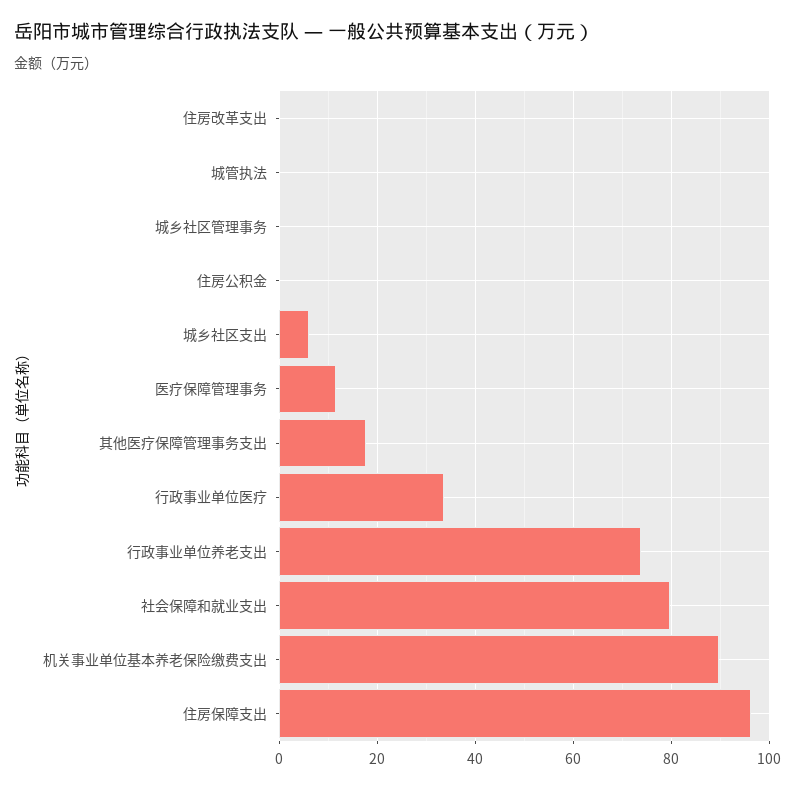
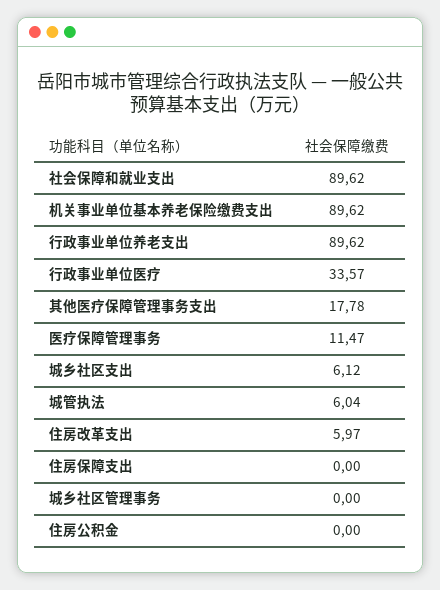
  {
-   "住房改革支出": 0,
+   "住房改革支出": 5.97,
-   "城管执法": 0,
+   "城管执法": 6.04,
    "城乡社区管理事务": 0,
    "住房公积金": 0,
    "城乡社区支出": 6.12,
    "医疗保障管理事务": 11.47,
    "其他医疗保障管理事务支出": 17.78,
    "行政事业单位医疗": 33.57,
-   "行政事业单位养老支出": 74,
+   "行政事业单位养老支出": 89.62,
-   "社会保障和就业支出": 80,
+   "社会保障和就业支出": 89.62,
    "机关事业单位基本养老保险缴费支出": 89.62,
-   "住房保障支出": 96
+   "住房保障支出": 0
  }

